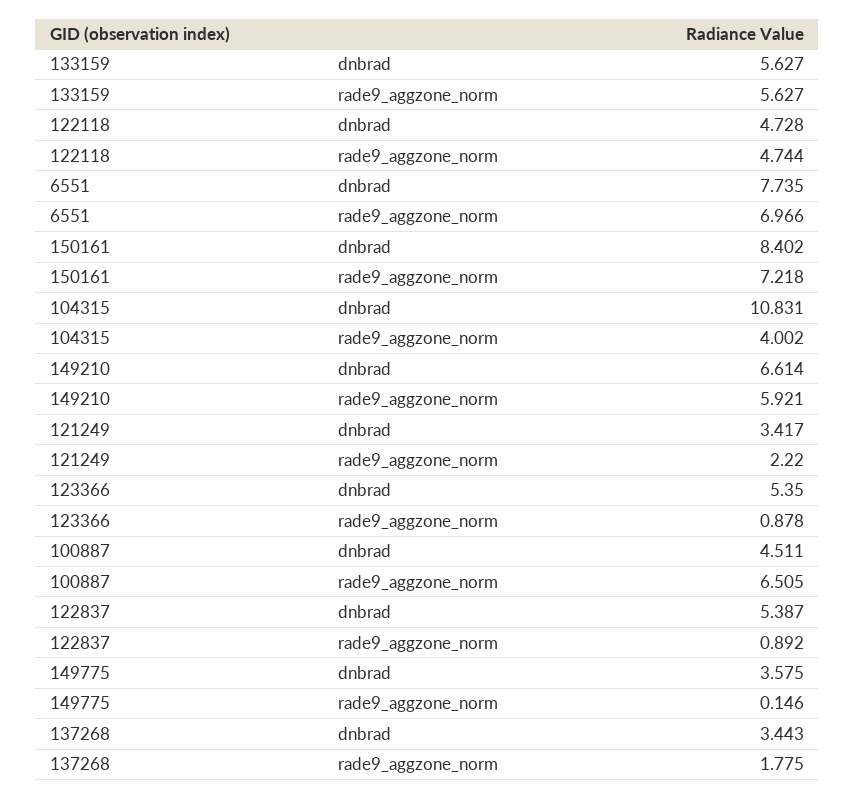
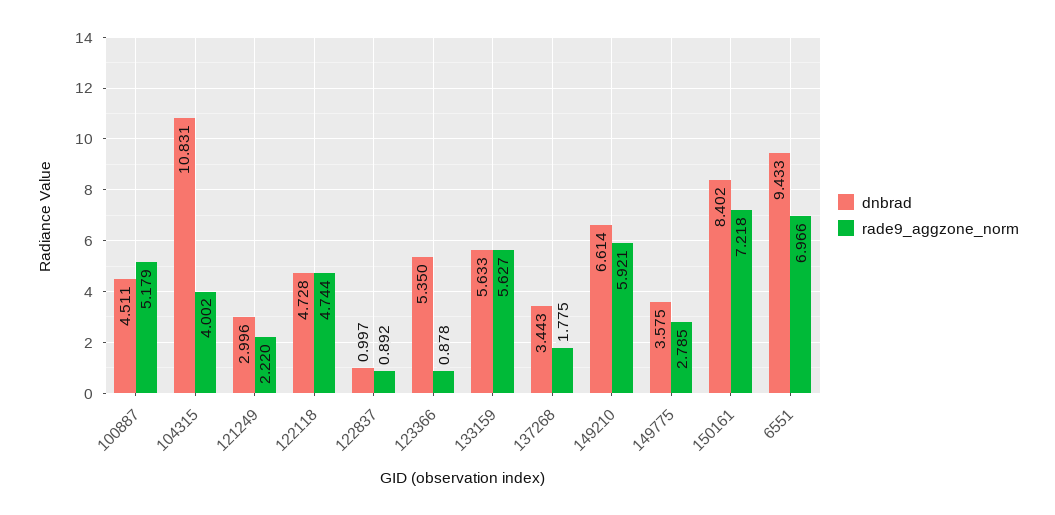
  {
    "dnbrad": {
-     "133159": 5.627,
+     "133159": 5.633,
      "122118": 4.728,
-     "6551": 7.735,
+     "6551": 9.433,
      "150161": 8.402,
      "104315": 10.831,
      "149210": 6.614,
-     "121249": 3.417,
+     "121249": 2.996,
      "123366": 5.35,
      "100887": 4.511,
-     "122837": 5.387,
+     "122837": 0.997,
      "149775": 3.575,
      "137268": 3.443
    },
    "rade9_aggzone_norm": {
      "133159": 5.627,
      "122118": 4.744,
      "6551": 6.966,
      "150161": 7.218,
      "104315": 4.002,
      "149210": 5.921,
      "121249": 2.22,
      "123366": 0.878,
-     "100887": 6.505,
+     "100887": 5.179,
      "122837": 0.892,
-     "149775": 0.146,
+     "149775": 2.785,
      "137268": 1.775
    }
  }

